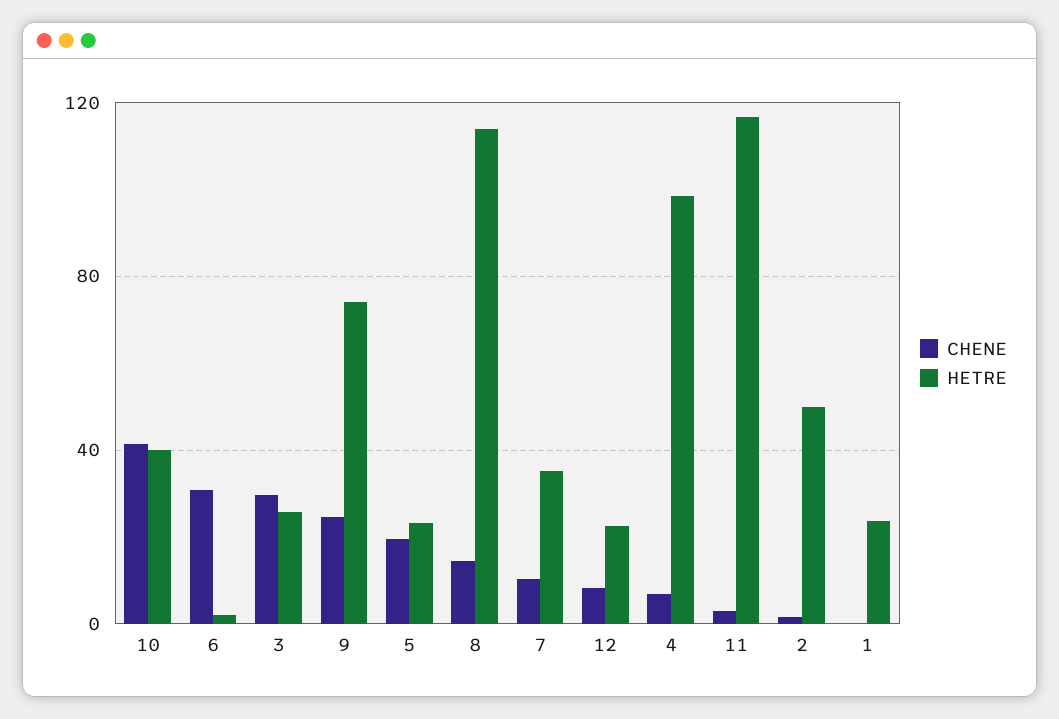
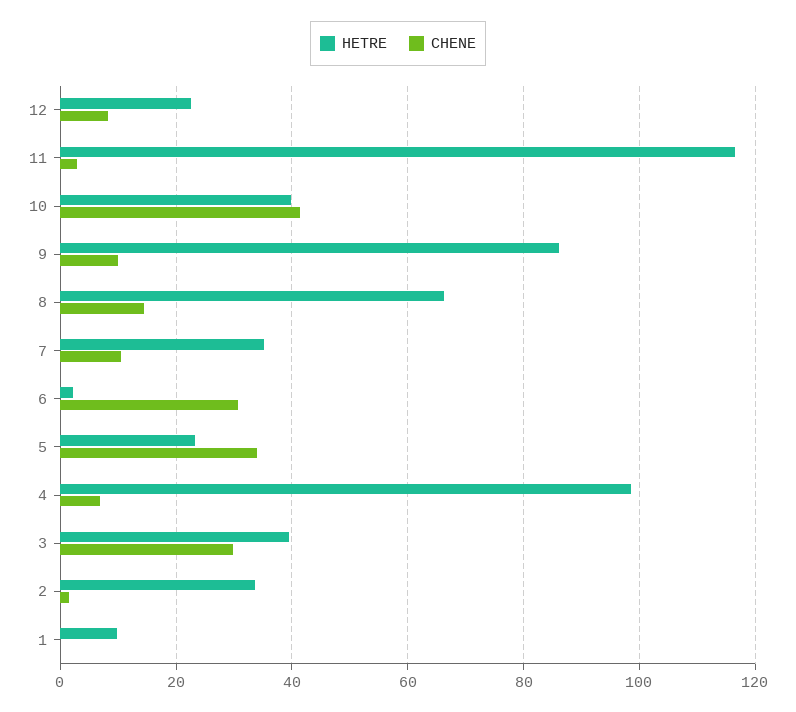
  {
    "CHENE": {
      "10": 42,
      "6": 30,
      "3": 30,
-     "9": 25,
+     "9": 10,
-     "5": 20,
+     "5": 34,
      "8": 14,
      "7": 10,
      "12": 8,
      "4": 6,
      "11": 2,
      "2": 2,
      "1": 0
    },
    "HETRE": {
      "10": 40,
      "6": 2,
-     "3": 25,
+     "3": 40,
-     "9": 75,
+     "9": 86,
      "5": 24,
-     "8": 115,
+     "8": 66,
      "7": 36,
      "12": 22,
      "4": 98,
      "11": 116,
-     "2": 50,
+     "2": 34,
-     "1": 25
+     "1": 10
    }
  }

